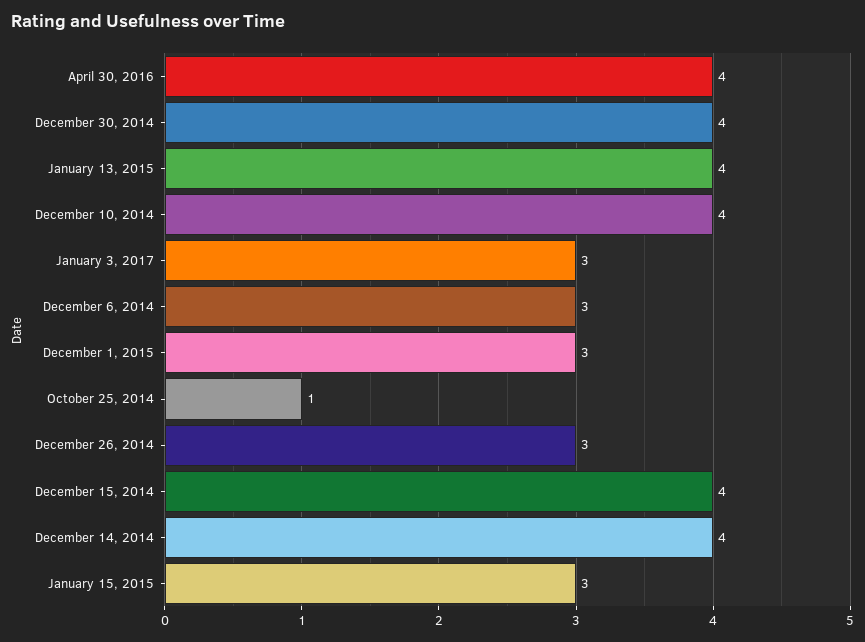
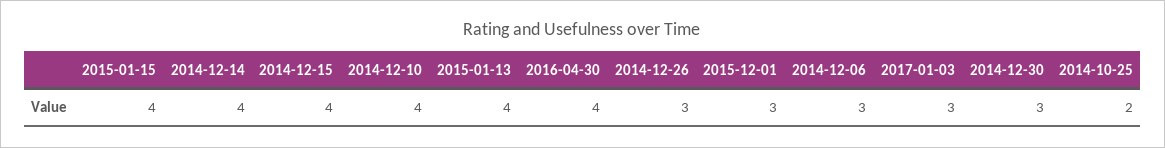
  {
    "April 30, 2016": 4,
-   "December 30, 2014": 4,
+   "December 30, 2014": 3,
    "January 13, 2015": 4,
    "December 10, 2014": 4,
    "January 3, 2017": 3,
    "December 6, 2014": 3,
    "December 1, 2015": 3,
-   "October 25, 2014": 1,
+   "October 25, 2014": 2,
    "December 26, 2014": 3,
    "December 15, 2014": 4,
    "December 14, 2014": 4,
-   "January 15, 2015": 3
+   "January 15, 2015": 4
  }

